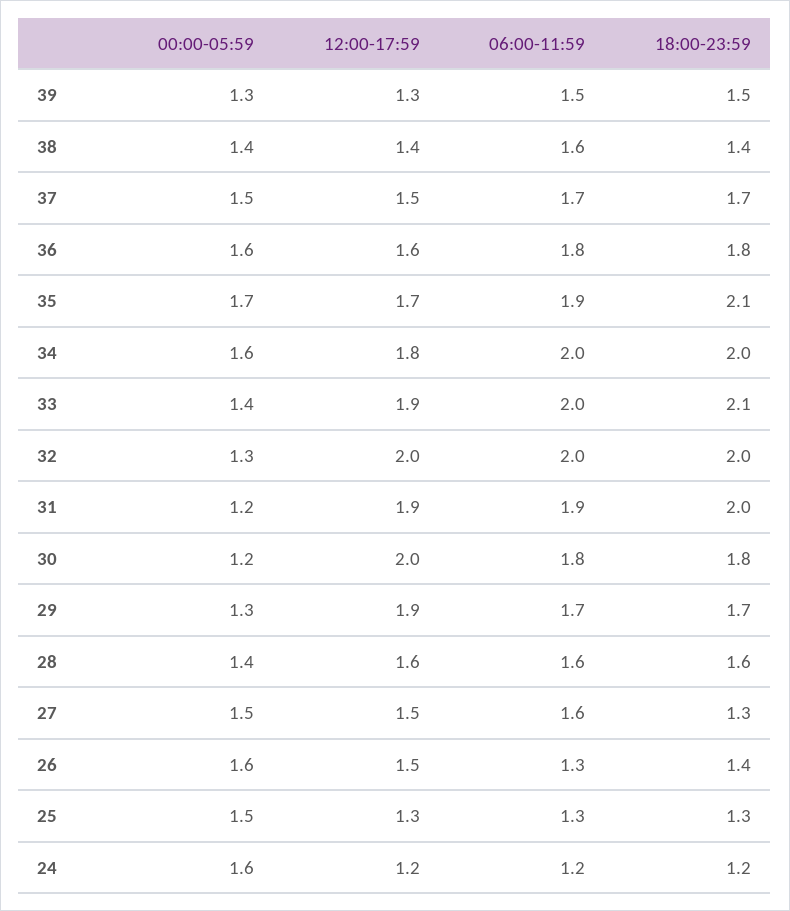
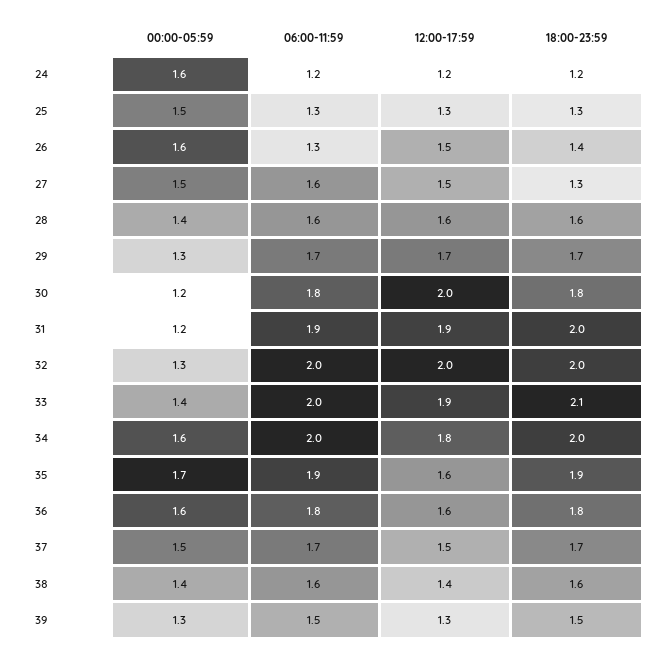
  {
    "00:00-05:59": {
      "39": 1.3,
      "38": 1.4,
      "37": 1.5,
      "36": 1.6,
      "35": 1.7,
      "34": 1.6,
      "33": 1.4,
      "32": 1.3,
      "31": 1.2,
      "30": 1.2,
      "29": 1.3,
      "28": 1.4,
      "27": 1.5,
      "26": 1.6,
      "25": 1.5,
      "24": 1.6
    },
    "12:00-17:59": {
      "39": 1.3,
      "38": 1.4,
      "37": 1.5,
      "36": 1.6,
-     "35": 1.7,
+     "35": 1.6,
      "34": 1.8,
      "33": 1.9,
      "32": 2,
      "31": 1.9,
      "30": 2,
-     "29": 1.9,
+     "29": 1.7,
      "28": 1.6,
      "27": 1.5,
      "26": 1.5,
      "25": 1.3,
      "24": 1.2
    },
    "06:00-11:59": {
      "39": 1.5,
      "38": 1.6,
      "37": 1.7,
      "36": 1.8,
      "35": 1.9,
      "34": 2,
      "33": 2,
      "32": 2,
      "31": 1.9,
      "30": 1.8,
      "29": 1.7,
      "28": 1.6,
      "27": 1.6,
      "26": 1.3,
      "25": 1.3,
      "24": 1.2
    },
    "18:00-23:59": {
      "39": 1.5,
-     "38": 1.4,
+     "38": 1.6,
      "37": 1.7,
      "36": 1.8,
-     "35": 2.1,
+     "35": 1.9,
      "34": 2,
      "33": 2.1,
      "32": 2,
      "31": 2,
      "30": 1.8,
      "29": 1.7,
      "28": 1.6,
      "27": 1.3,
      "26": 1.4,
      "25": 1.3,
      "24": 1.2
    }
  }

